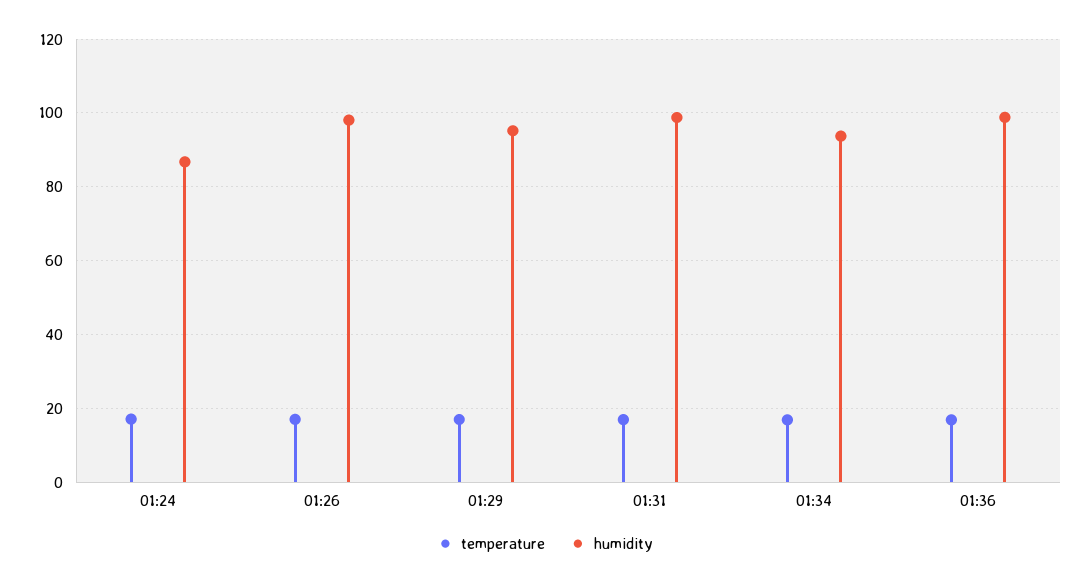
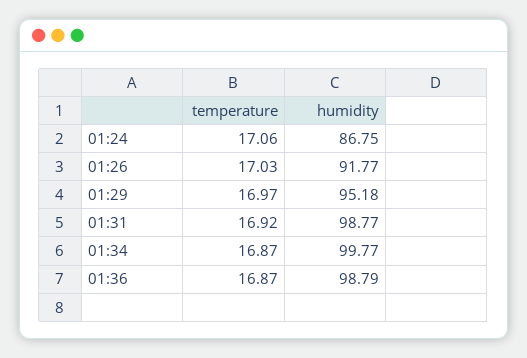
  {
    "temperature": {
      "01:24": 17.06,
      "01:26": 17.03,
      "01:29": 16.97,
      "01:31": 16.92,
      "01:34": 16.87,
      "01:36": 16.87
    },
    "humidity": {
      "01:24": 86.75,
-     "01:26": 98,
+     "01:26": 91.77,
      "01:29": 95.18,
      "01:31": 98.77,
-     "01:34": 94,
+     "01:34": 99.77,
      "01:36": 98.79
    }
  }

